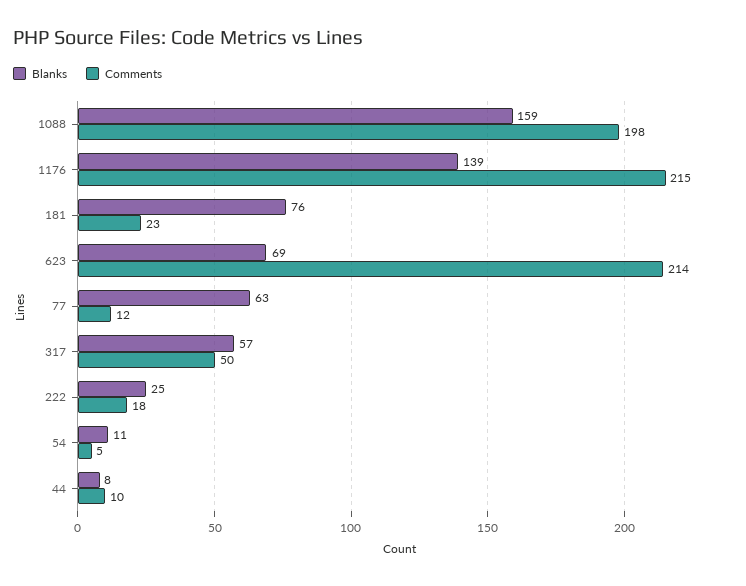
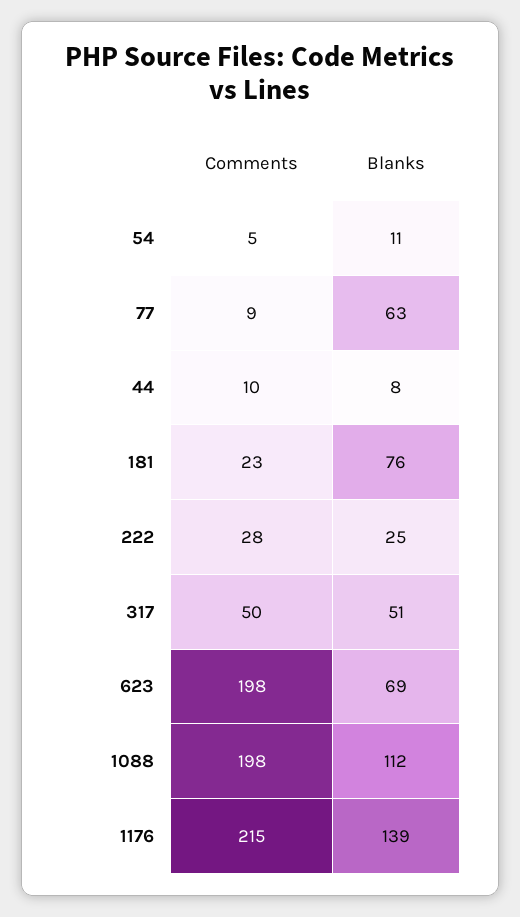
  {
    "Blanks": {
-     "1088": 159,
+     "1088": 112,
      "1176": 139,
      "181": 76,
      "623": 69,
      "77": 63,
-     "317": 57,
+     "317": 51,
      "222": 25,
      "54": 11,
      "44": 8
    },
    "Comments": {
      "1088": 198,
      "1176": 215,
      "181": 23,
-     "623": 214,
+     "623": 198,
-     "77": 12,
+     "77": 9,
      "317": 50,
-     "222": 18,
+     "222": 28,
      "54": 5,
      "44": 10
    }
  }

